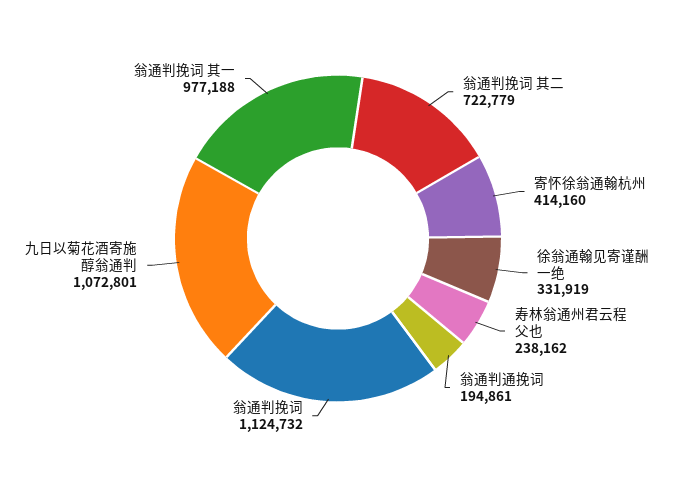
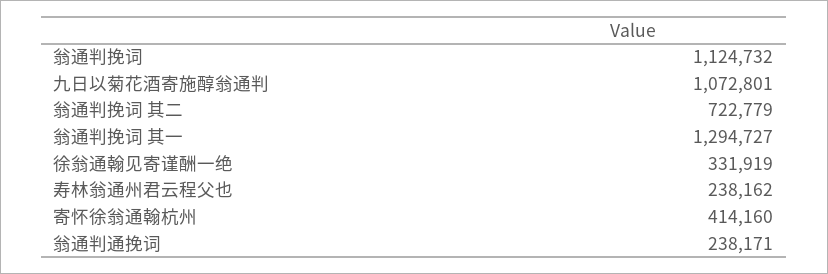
  {
    "翁通判挽词 其二": 722779,
    "寄怀徐翁通翰杭州": 414160,
    "徐翁通翰见寄谨酬一绝": 331919,
    "寿林翁通州君云程父也": 238162,
-   "翁通判通挽词": 194861,
+   "翁通判通挽词": 238171,
    "翁通判挽词": 1124732,
    "九日以菊花酒寄施醇翁通判": 1072801,
-   "翁通判挽词 其一": 977188
+   "翁通判挽词 其一": 1294727
  }

